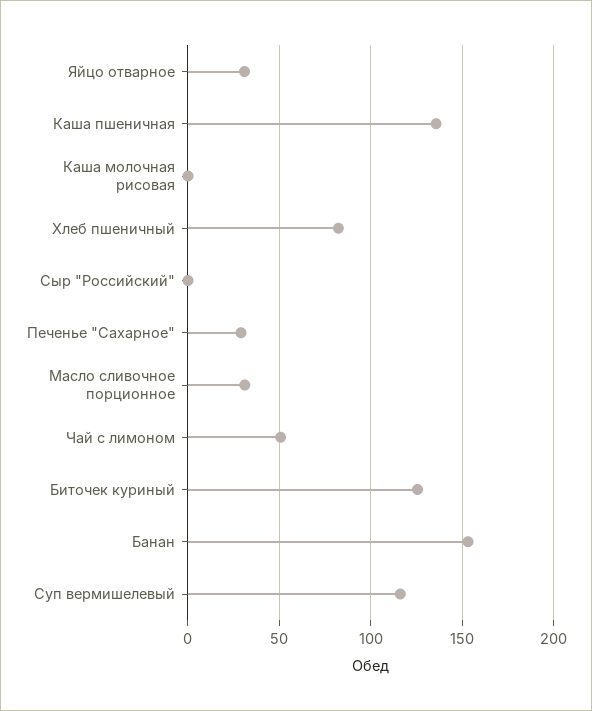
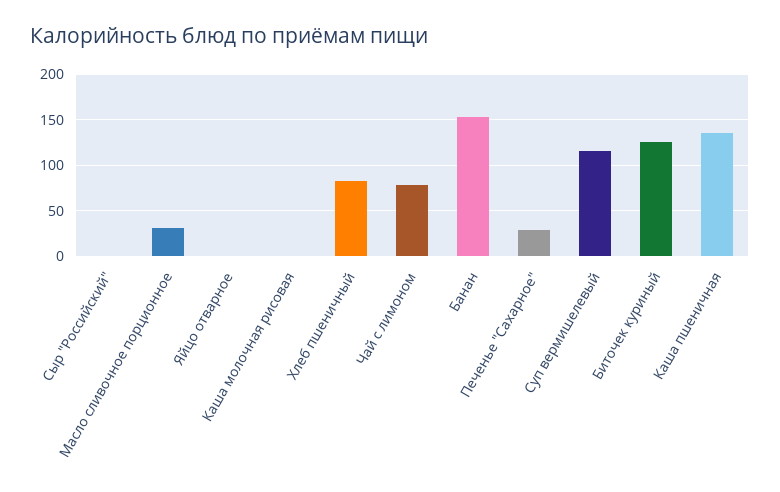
  {
-   "Яйцо отварное": 30,
+   "Яйцо отварное": 0,
    "Каша пшеничная": 135,
    "Каша молочная рисовая": 0,
    "Хлеб пшеничный": 80,
    "Сыр \"Российский\"": 0,
    "Печенье \"Сахарное\"": 30,
    "Масло сливочное порционное": 30,
-   "Чай с лимоном": 50,
+   "Чай с лимоном": 80,
    "Биточек куриный": 125,
    "Банан": 155,
    "Суп вермишелевый": 115
  }

